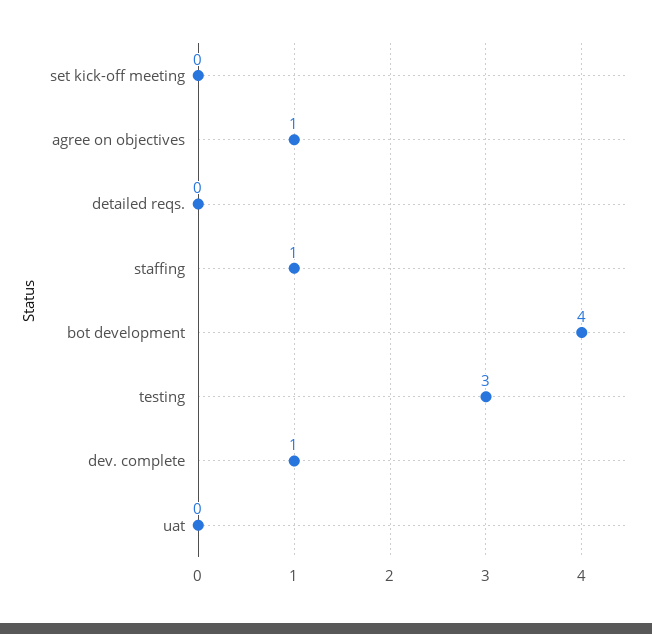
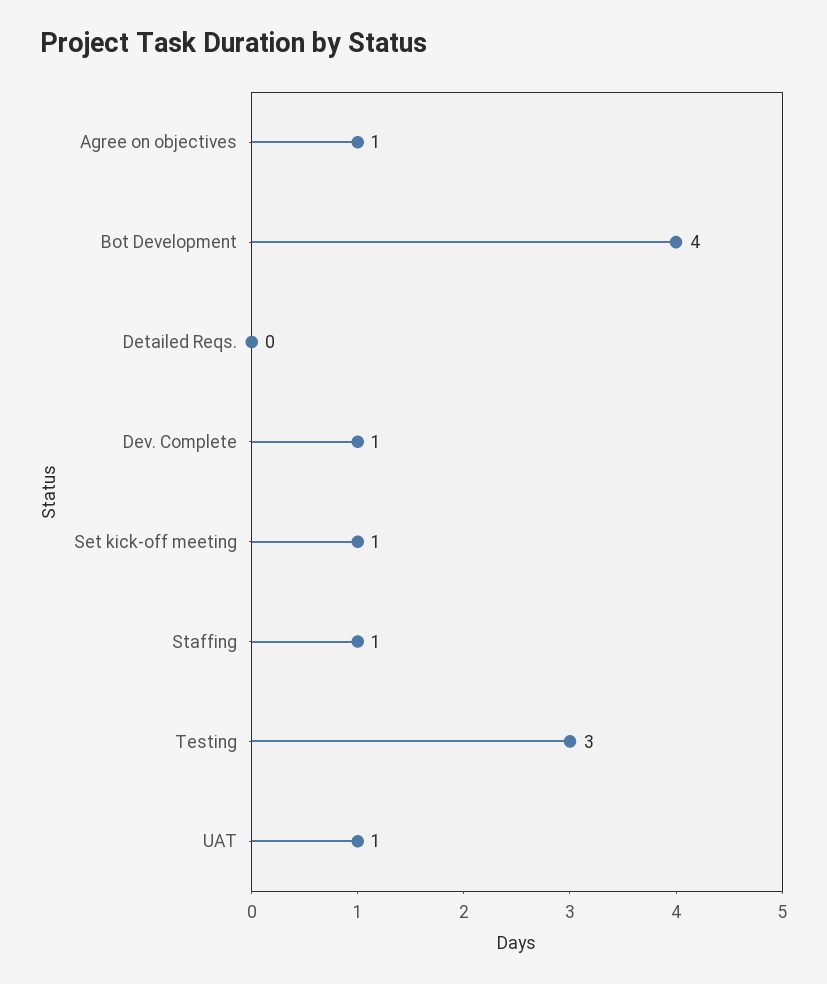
  {
-   "set kick-off meeting": 0,
+   "set kick-off meeting": 1,
    "agree on objectives": 1,
    "detailed reqs.": 0,
    "staffing": 1,
    "bot development": 4,
    "testing": 3,
    "dev. complete": 1,
-   "uat": 0
+   "uat": 1
  }

